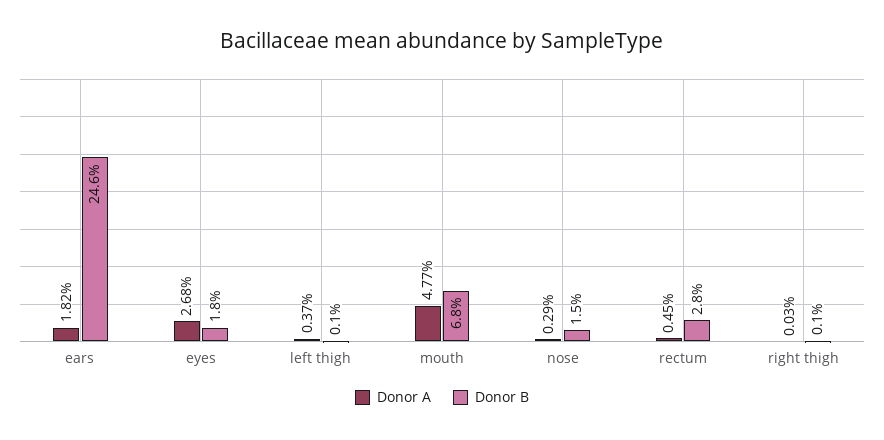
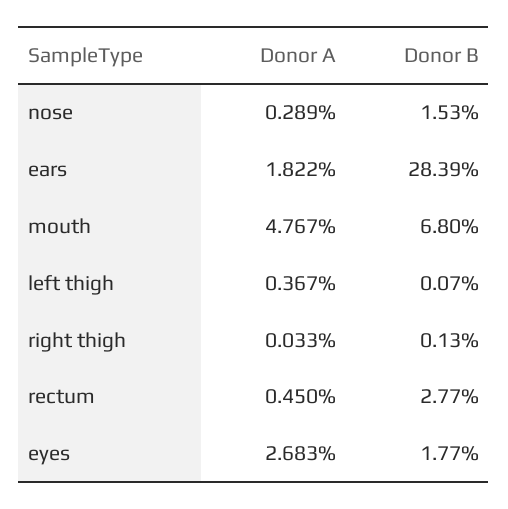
  {
    "Donor A": {
      "ears": 1.822,
      "eyes": 2.683,
      "left thigh": 0.367,
      "mouth": 4.767,
      "nose": 0.289,
      "rectum": 0.45,
      "right thigh": 0.033
    },
    "Donor B": {
-     "ears": 24.6,
+     "ears": 28.39,
      "eyes": 1.77,
      "left thigh": 0.07,
      "mouth": 6.8,
      "nose": 1.53,
      "rectum": 2.77,
      "right thigh": 0.13
    }
  }

